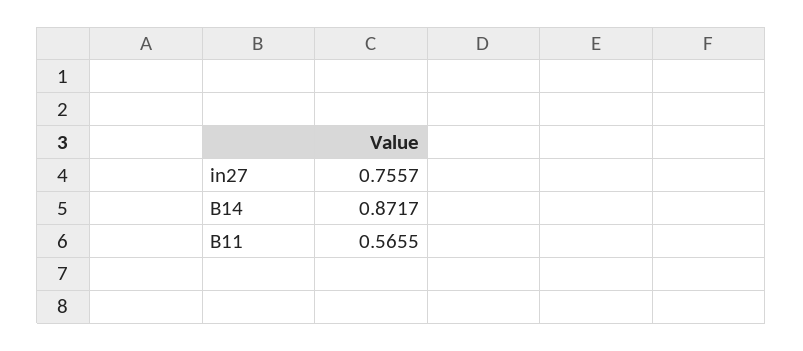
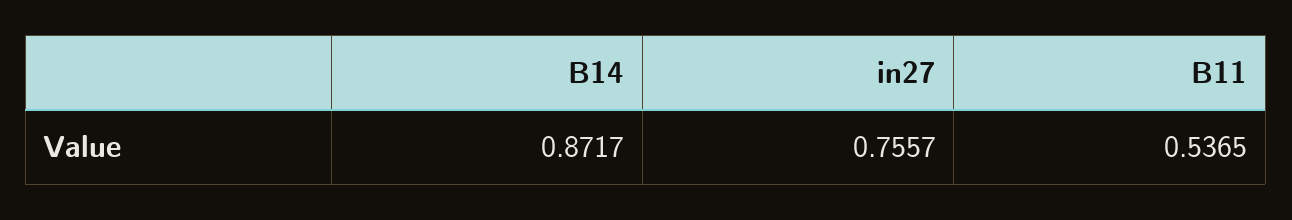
  {
    "in27": 0.7557,
    "B14": 0.8717,
-   "B11": 0.5655
+   "B11": 0.5365
  }

